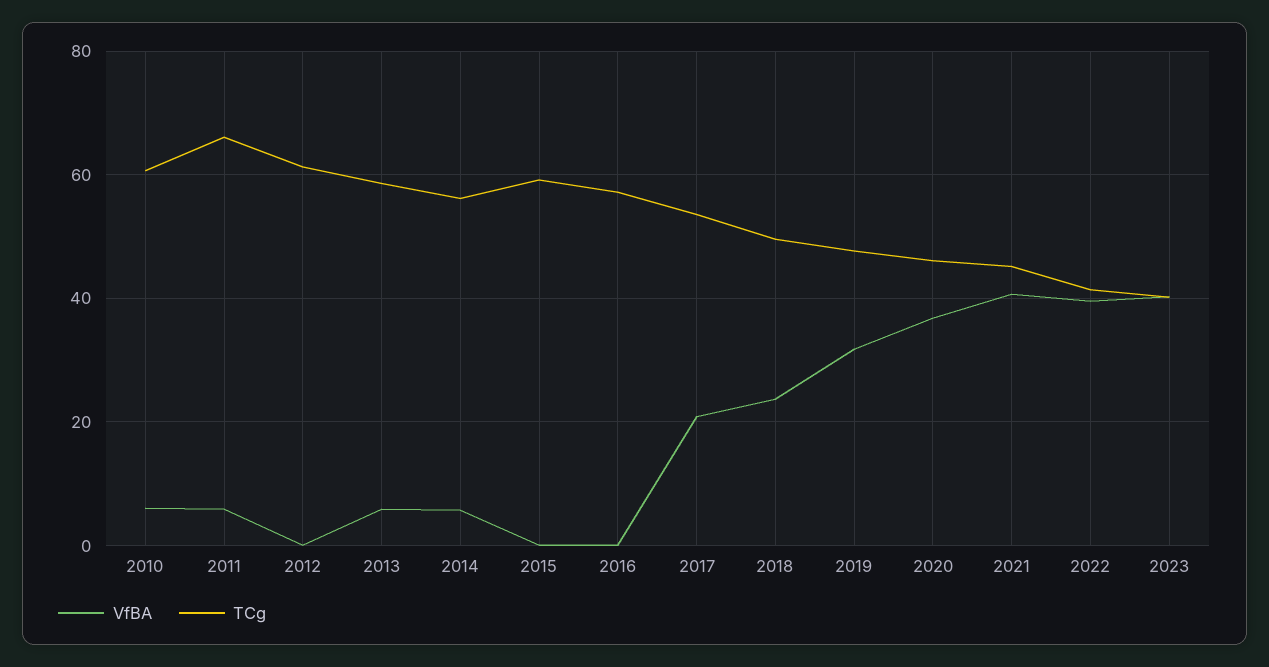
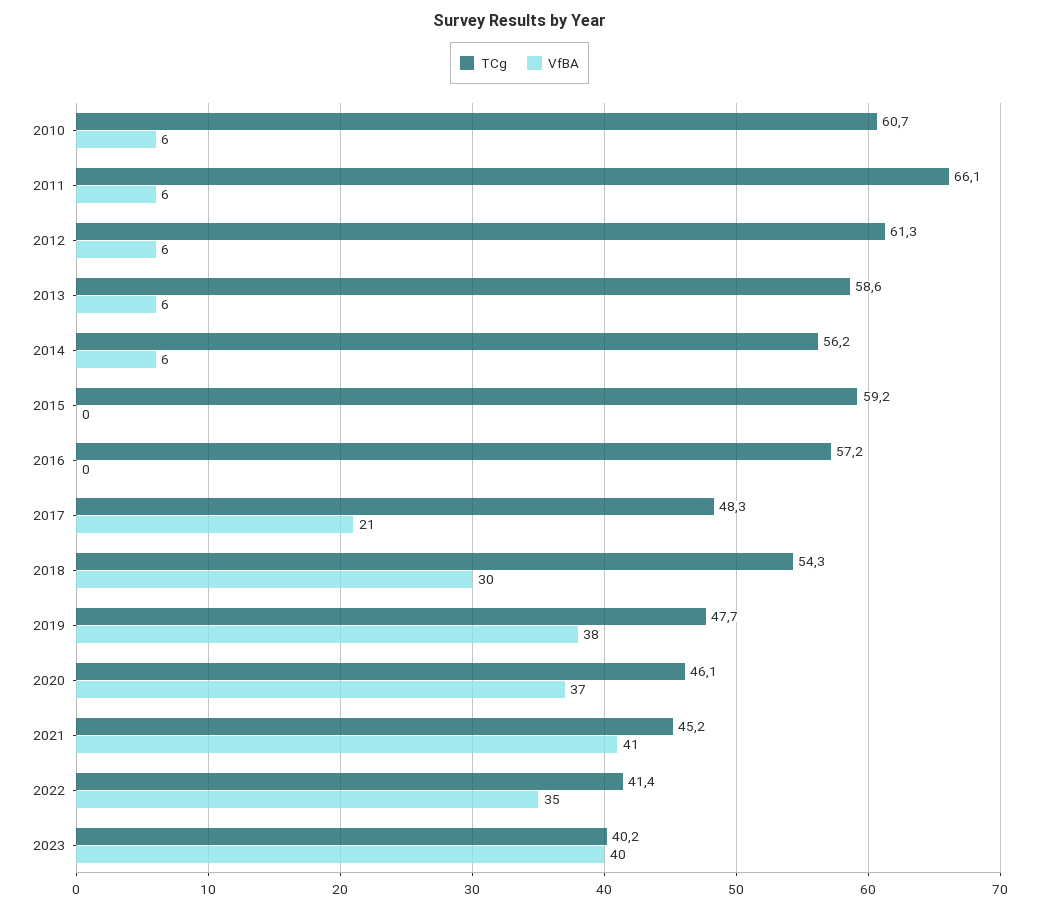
  {
    "VfBA": {
      "2010": 6,
      "2011": 6,
-     "2012": 0,
+     "2012": 6,
      "2013": 6,
      "2014": 6,
      "2015": 0,
      "2016": 0,
      "2017": 21,
-     "2018": 24,
+     "2018": 30,
-     "2019": 32,
+     "2019": 38,
      "2020": 37,
      "2021": 41,
-     "2022": 40,
+     "2022": 35,
      "2023": 40
    },
    "TCg": {
      "2010": 60.7,
      "2011": 66.1,
      "2012": 61.3,
      "2013": 58.6,
      "2014": 56.2,
      "2015": 59.2,
      "2016": 57.2,
-     "2017": 54,
+     "2017": 48.3,
-     "2018": 50,
+     "2018": 54.3,
      "2019": 47.7,
      "2020": 46.1,
      "2021": 45.2,
      "2022": 41.4,
      "2023": 40.2
    }
  }

